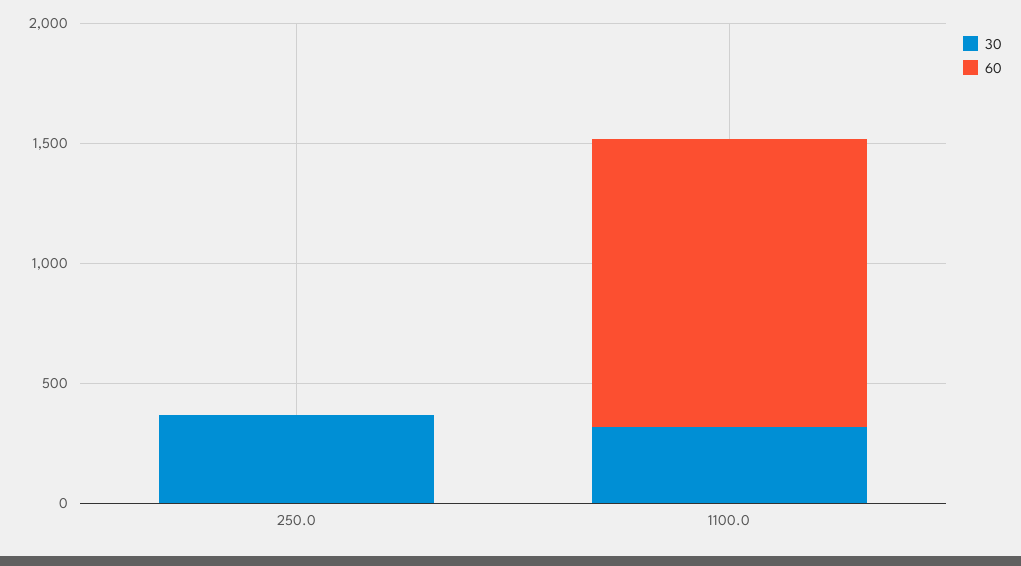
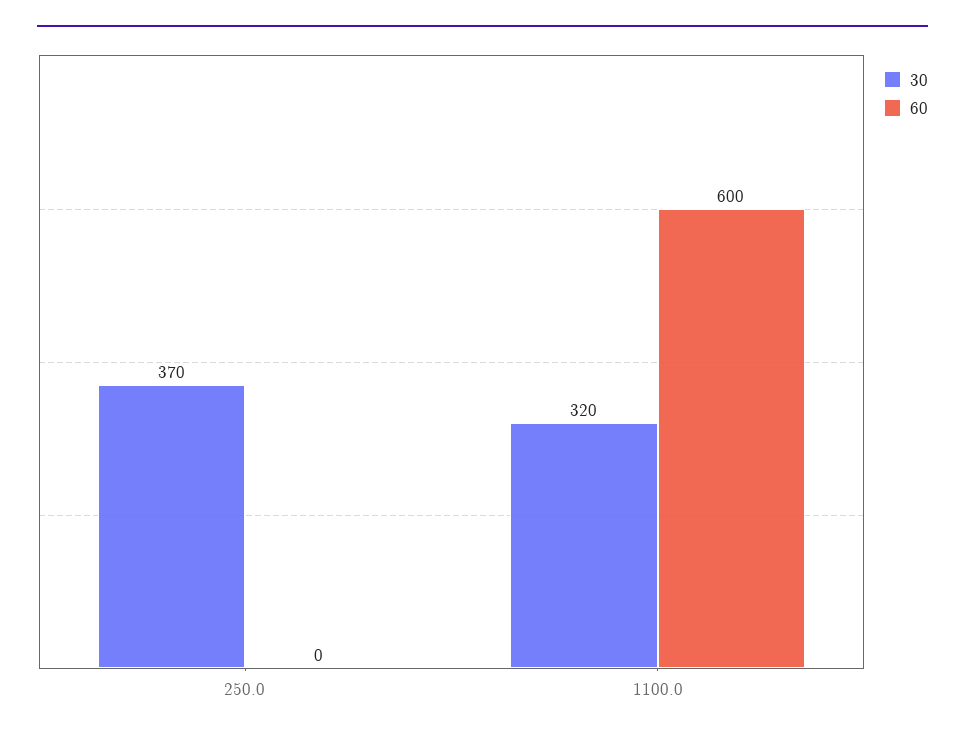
  {
    "30": {
      "250.0": 370,
      "1100.0": 320
    },
    "60": {
      "250.0": 0,
-     "1100.0": 1200
+     "1100.0": 600
    }
  }

